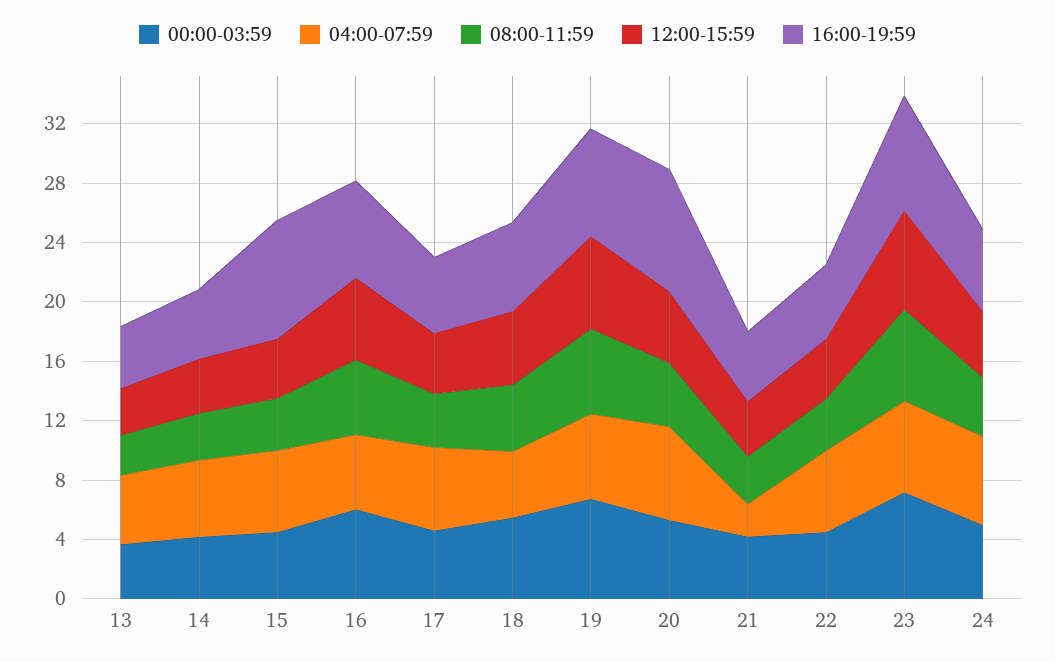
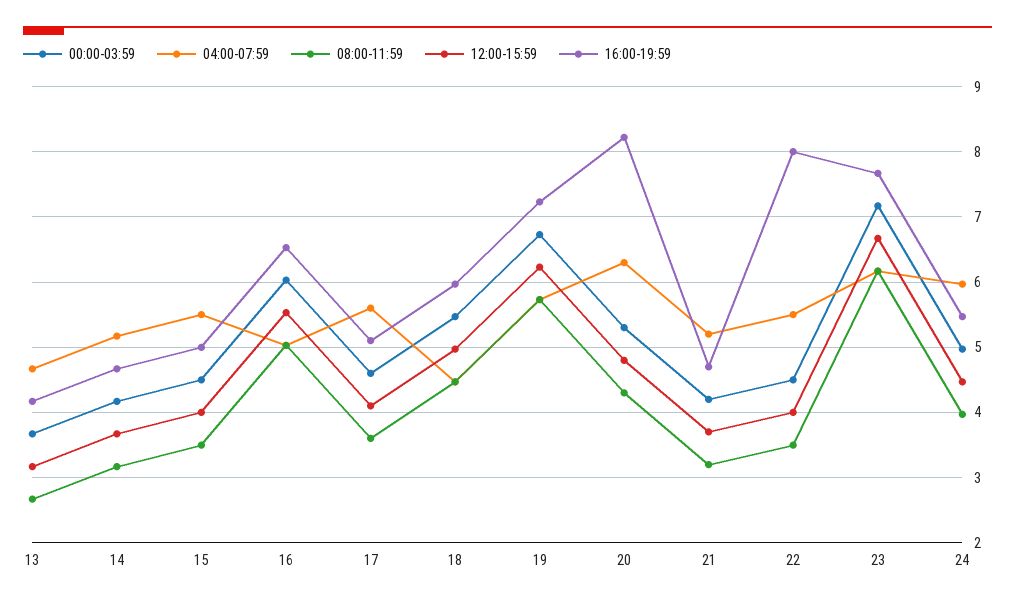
  {
    "00:00-03:59": {
      "13": 3.7,
      "14": 4.2,
      "15": 4.5,
      "16": 6,
      "17": 4.6,
      "18": 5.5,
      "19": 6.7,
      "20": 5.3,
      "21": 4.2,
      "22": 4.5,
      "23": 7.2,
      "24": 5
    },
    "04:00-07:59": {
      "13": 4.7,
      "14": 5.2,
      "15": 5.5,
      "16": 5,
      "17": 5.6,
      "18": 4.5,
      "19": 5.7,
      "20": 6.3,
-     "21": 2,
+     "21": 5.2,
      "22": 5.5,
      "23": 6.2,
      "24": 6
    },
    "08:00-11:59": {
      "13": 2.7,
      "14": 3.2,
      "15": 3.5,
      "16": 5,
      "17": 3.6,
      "18": 4.5,
      "19": 5.7,
      "20": 4.3,
      "21": 3.2,
      "22": 3.5,
      "23": 6.2,
      "24": 4
    },
    "12:00-15:59": {
      "13": 3.2,
      "14": 3.7,
      "15": 4,
      "16": 5.5,
      "17": 4.1,
      "18": 5,
      "19": 6.2,
      "20": 4.8,
      "21": 3.7,
      "22": 4,
      "23": 6.7,
      "24": 4.5
    },
    "16:00-19:59": {
      "13": 4.2,
      "14": 4.7,
-     "15": 8,
+     "15": 5,
      "16": 6.5,
      "17": 5.1,
      "18": 6,
      "19": 7.2,
      "20": 8.2,
      "21": 4.7,
-     "22": 5,
+     "22": 8,
      "23": 7.7,
      "24": 5.5
    }
  }

